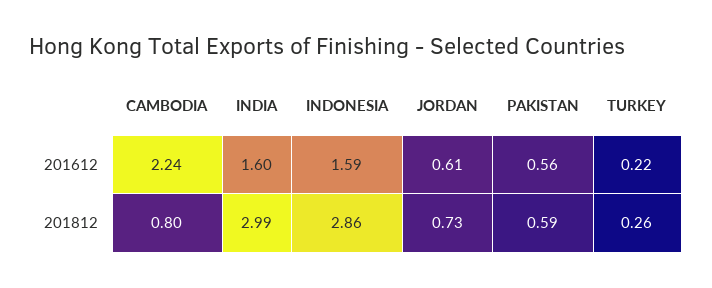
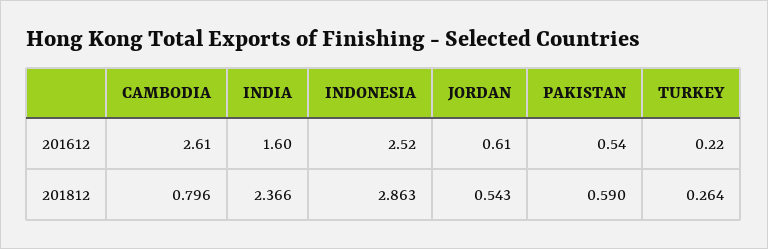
  {
    "CAMBODIA": {
-     "201612": 2.24,
+     "201612": 2.61,
      "201812": 0.796
    },
    "INDIA": {
      "201612": 1.6,
-     "201812": 2.99
+     "201812": 2.366
    },
    "INDONESIA": {
-     "201612": 1.59,
+     "201612": 2.52,
      "201812": 2.863
    },
    "JORDAN": {
      "201612": 0.61,
-     "201812": 0.73
+     "201812": 0.543
    },
    "PAKISTAN": {
-     "201612": 0.56,
+     "201612": 0.54,
      "201812": 0.59
    },
    "TURKEY": {
      "201612": 0.22,
      "201812": 0.264
    }
  }

